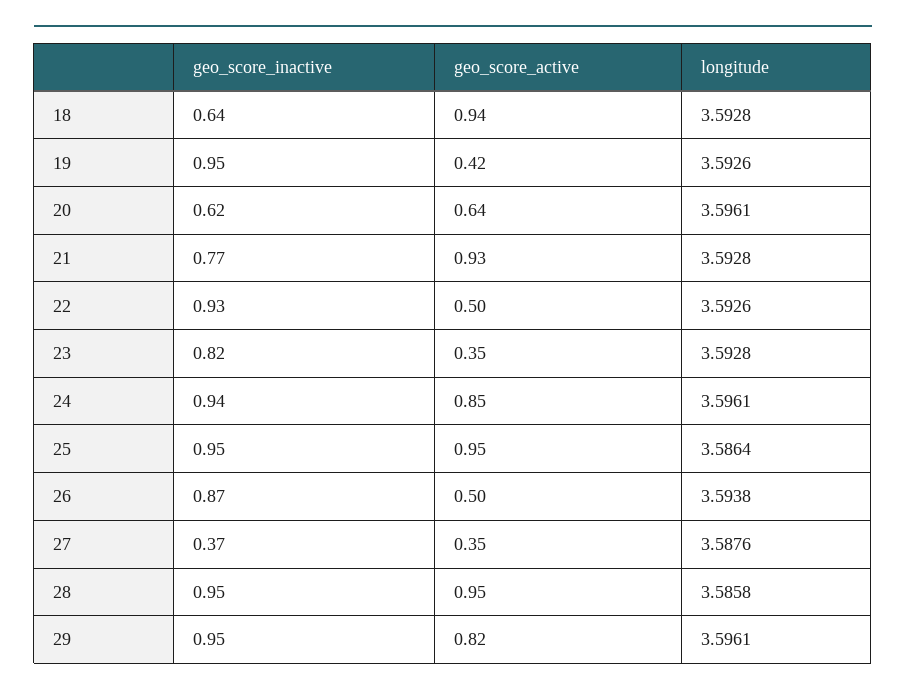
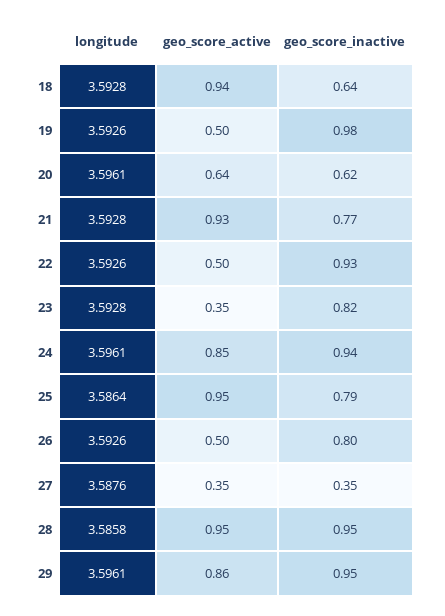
  {
    "geo_score_inactive": {
      "18": 0.64,
-     "19": 0.95,
+     "19": 0.98,
      "20": 0.62,
      "21": 0.77,
      "22": 0.93,
      "23": 0.82,
      "24": 0.94,
-     "25": 0.95,
+     "25": 0.79,
-     "26": 0.87,
+     "26": 0.8,
-     "27": 0.37,
+     "27": 0.35,
      "28": 0.95,
      "29": 0.95
    },
    "geo_score_active": {
      "18": 0.94,
-     "19": 0.42,
+     "19": 0.5,
      "20": 0.64,
      "21": 0.93,
      "22": 0.5,
      "23": 0.35,
      "24": 0.85,
      "25": 0.95,
      "26": 0.5,
      "27": 0.35,
      "28": 0.95,
-     "29": 0.82
+     "29": 0.86
    },
    "longitude": {
      "18": 3.5928,
      "19": 3.5926,
      "20": 3.5961,
      "21": 3.5928,
      "22": 3.5926,
      "23": 3.5928,
      "24": 3.5961,
      "25": 3.5864,
-     "26": 3.5938,
+     "26": 3.5926,
      "27": 3.5876,
      "28": 3.5858,
      "29": 3.5961
    }
  }

